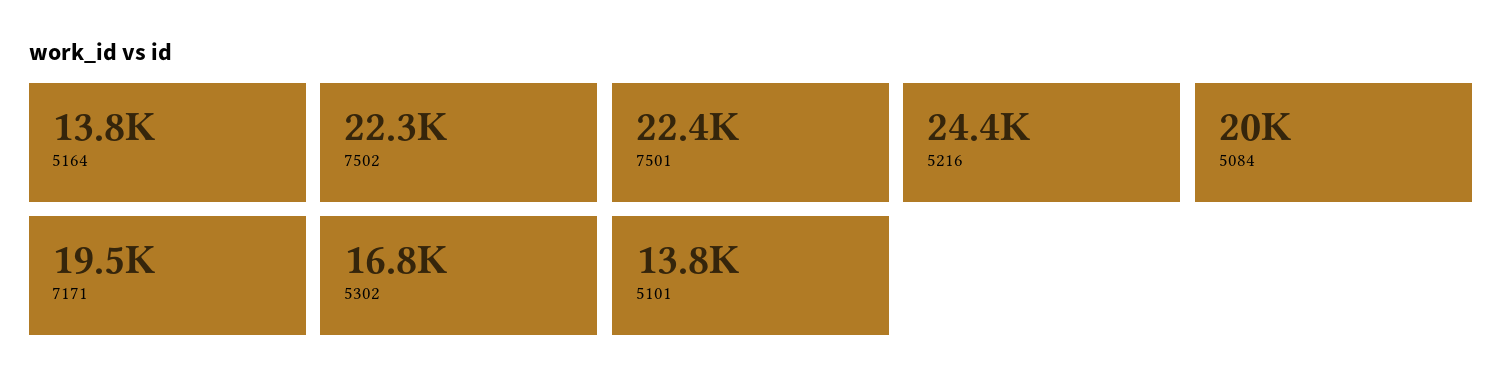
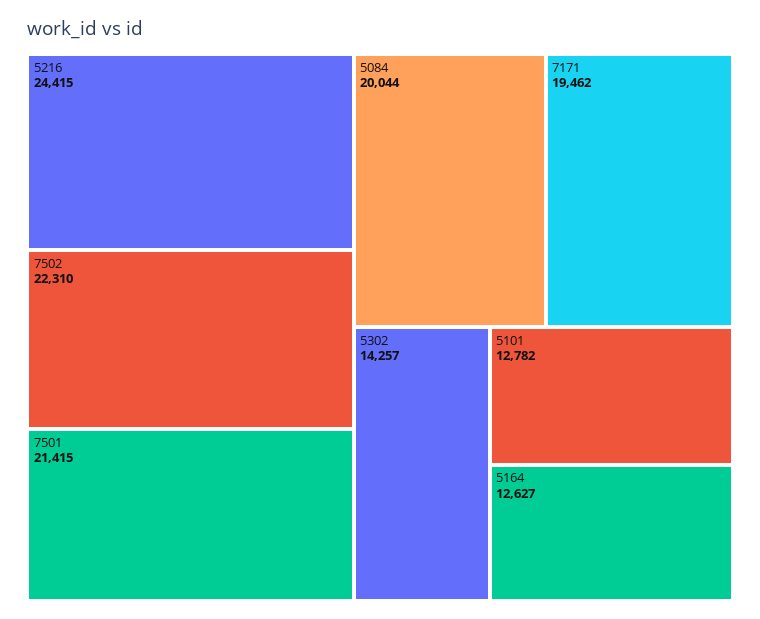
  {
-   "5164": 13800,
+   "5164": 12627,
    "7502": 22310,
-   "7501": 22400,
+   "7501": 21415,
    "5216": 24415,
    "5084": 20044,
    "7171": 19462,
-   "5302": 16800,
+   "5302": 14257,
-   "5101": 13800
+   "5101": 12782
  }

